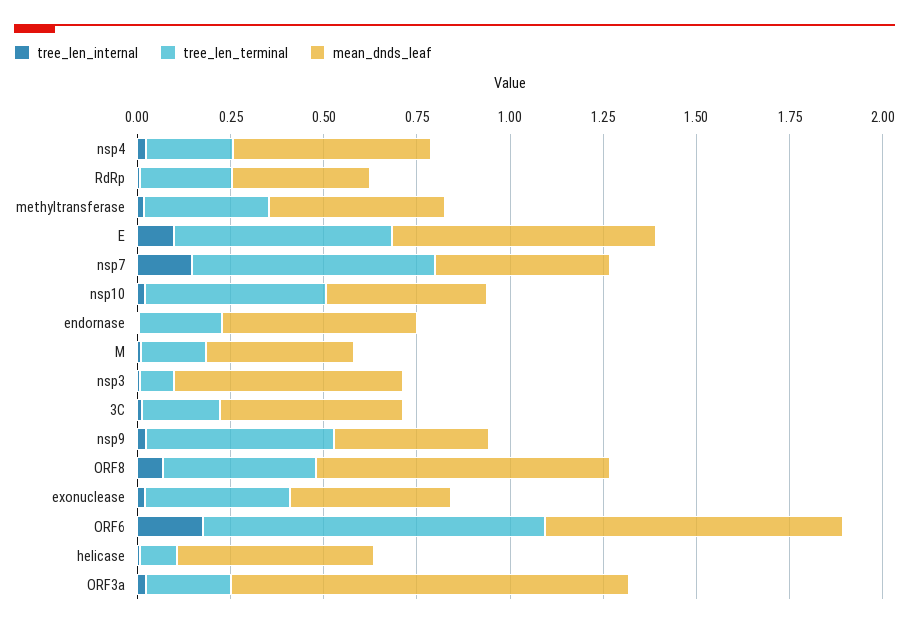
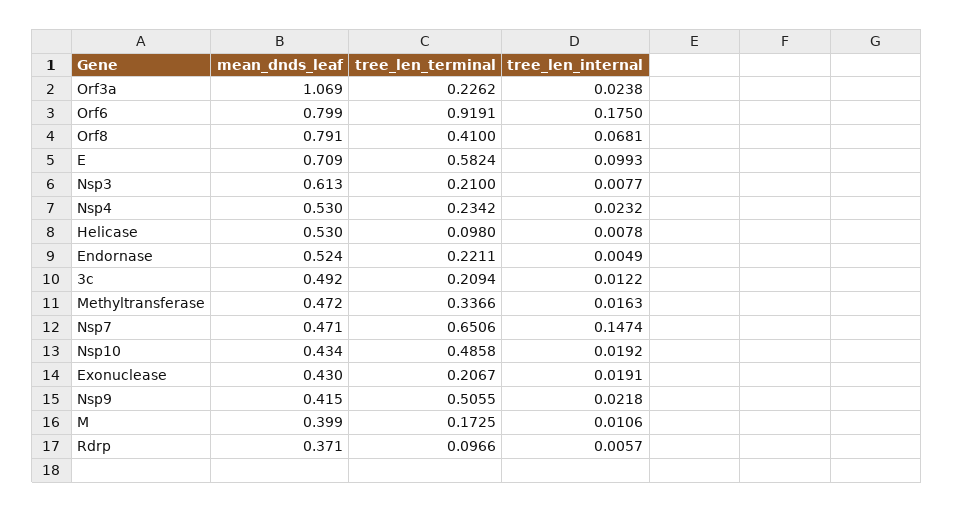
  {
    "tree_len_internal": {
      "nsp4": 0.0232,
      "RdRp": 0.0057,
      "methyltransferase": 0.0163,
      "E": 0.0993,
      "nsp7": 0.1474,
      "nsp10": 0.0192,
      "endornase": 0.0049,
      "M": 0.0106,
      "nsp3": 0.0077,
      "3C": 0.0122,
      "nsp9": 0.0218,
      "ORF8": 0.0681,
      "exonuclease": 0.0191,
      "ORF6": 0.175,
      "helicase": 0.0078,
      "ORF3a": 0.0238
    },
    "tree_len_terminal": {
      "nsp4": 0.2342,
-     "RdRp": 0.25,
+     "RdRp": 0.0966,
      "methyltransferase": 0.3366,
      "E": 0.5824,
      "nsp7": 0.6506,
      "nsp10": 0.4858,
      "endornase": 0.2211,
      "M": 0.1725,
-     "nsp3": 0.1,
+     "nsp3": 0.21,
      "3C": 0.2094,
      "nsp9": 0.5055,
      "ORF8": 0.41,
-     "exonuclease": 0.4,
+     "exonuclease": 0.2067,
      "ORF6": 0.9191,
      "helicase": 0.098,
      "ORF3a": 0.2262
    },
    "mean_dnds_leaf": {
      "nsp4": 0.53,
      "RdRp": 0.371,
      "methyltransferase": 0.472,
      "E": 0.709,
      "nsp7": 0.471,
      "nsp10": 0.434,
      "endornase": 0.524,
      "M": 0.399,
      "nsp3": 0.613,
      "3C": 0.492,
      "nsp9": 0.415,
      "ORF8": 0.791,
      "exonuclease": 0.43,
      "ORF6": 0.799,
      "helicase": 0.53,
      "ORF3a": 1.069
    }
  }

